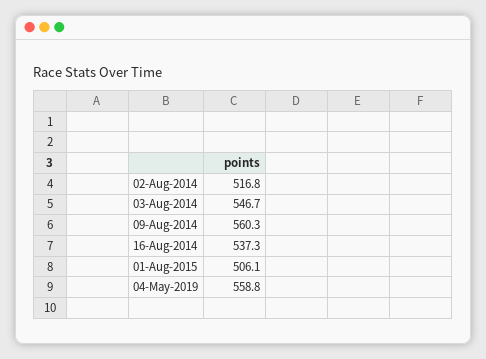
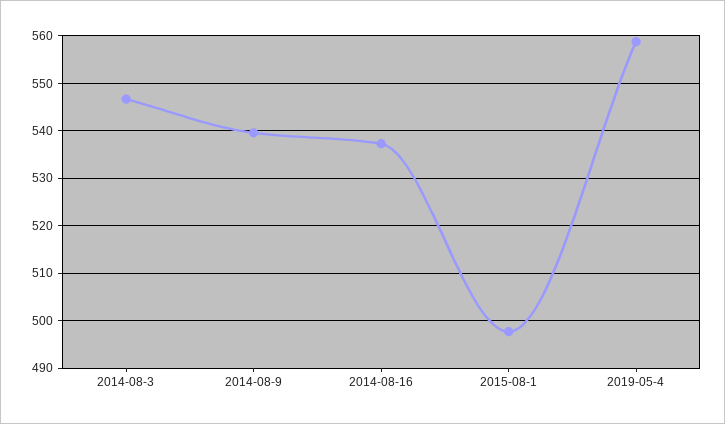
  {
-   "02-Aug-2014": 516.8,
    "03-Aug-2014": 546.7,
-   "09-Aug-2014": 560.3,
+   "09-Aug-2014": 540,
    "16-Aug-2014": 537.3,
-   "01-Aug-2015": 506.1,
+   "01-Aug-2015": 498,
    "04-May-2019": 558.8
  }

